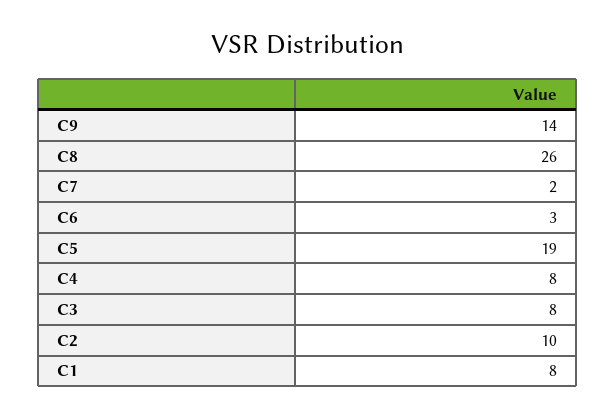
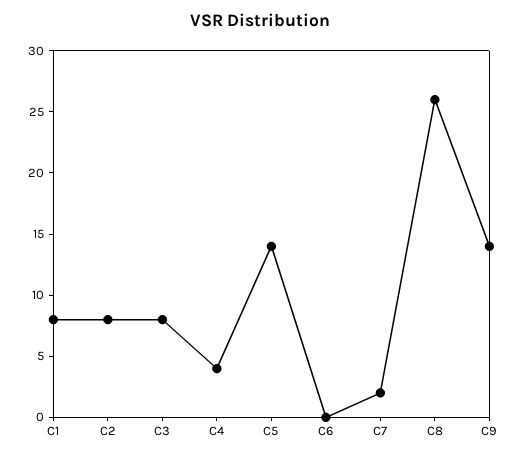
  {
    "C9": 14,
    "C8": 26,
    "C7": 2,
-   "C6": 3,
+   "C6": 0,
-   "C5": 19,
+   "C5": 14,
-   "C4": 8,
+   "C4": 4,
    "C3": 8,
-   "C2": 10,
+   "C2": 8,
    "C1": 8
  }

